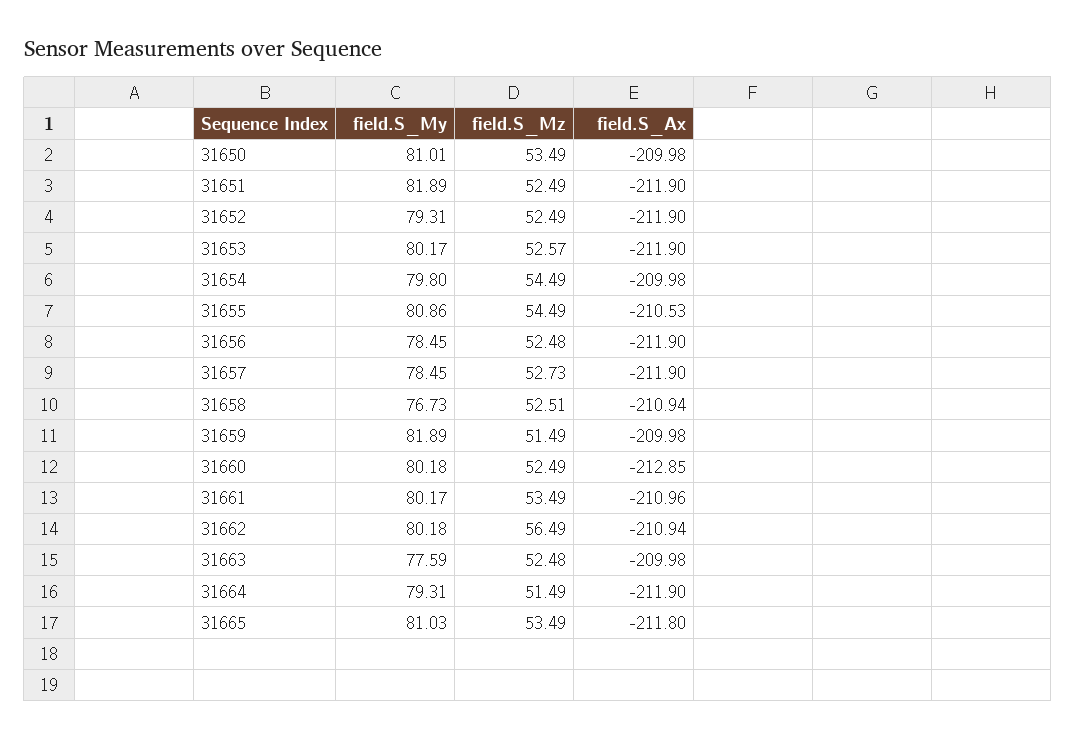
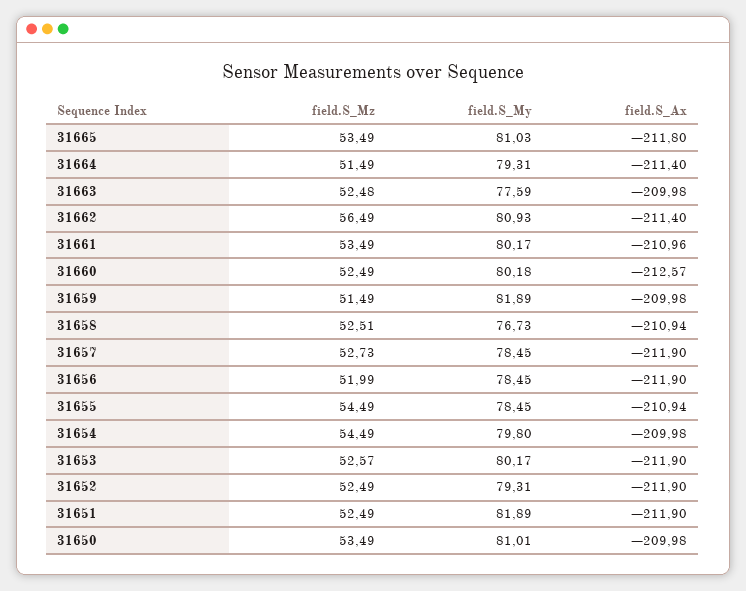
  {
    "field.S_My": {
      "31650": 81.01,
      "31651": 81.89,
      "31652": 79.31,
      "31653": 80.17,
      "31654": 79.8,
-     "31655": 80.86,
+     "31655": 78.45,
      "31656": 78.45,
      "31657": 78.45,
      "31658": 76.73,
      "31659": 81.89,
      "31660": 80.18,
      "31661": 80.17,
-     "31662": 80.18,
+     "31662": 80.93,
      "31663": 77.59,
      "31664": 79.31,
      "31665": 81.03
    },
    "field.S_Mz": {
      "31650": 53.49,
      "31651": 52.49,
      "31652": 52.49,
      "31653": 52.57,
      "31654": 54.49,
      "31655": 54.49,
-     "31656": 52.48,
+     "31656": 51.99,
      "31657": 52.73,
      "31658": 52.51,
      "31659": 51.49,
      "31660": 52.49,
      "31661": 53.49,
      "31662": 56.49,
      "31663": 52.48,
      "31664": 51.49,
      "31665": 53.49
    },
    "field.S_Ax": {
      "31650": -209.98,
      "31651": -211.9,
      "31652": -211.9,
      "31653": -211.9,
      "31654": -209.98,
-     "31655": -210.53,
+     "31655": -210.94,
      "31656": -211.9,
      "31657": -211.9,
      "31658": -210.94,
      "31659": -209.98,
-     "31660": -212.85,
+     "31660": -212.57,
      "31661": -210.96,
-     "31662": -210.94,
+     "31662": -211.4,
      "31663": -209.98,
-     "31664": -211.9,
+     "31664": -211.4,
      "31665": -211.8
    }
  }

